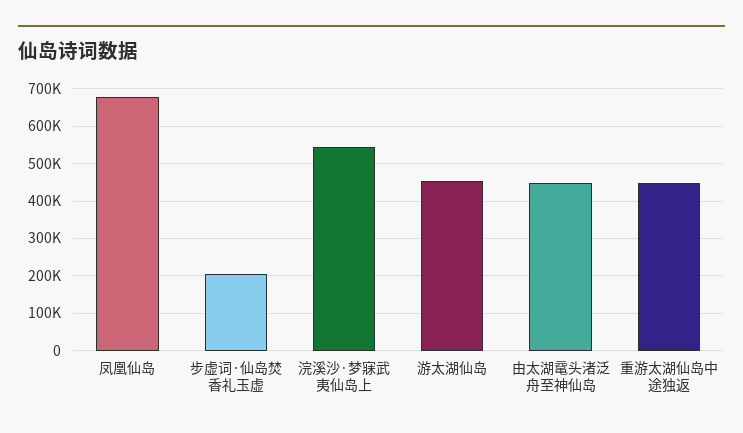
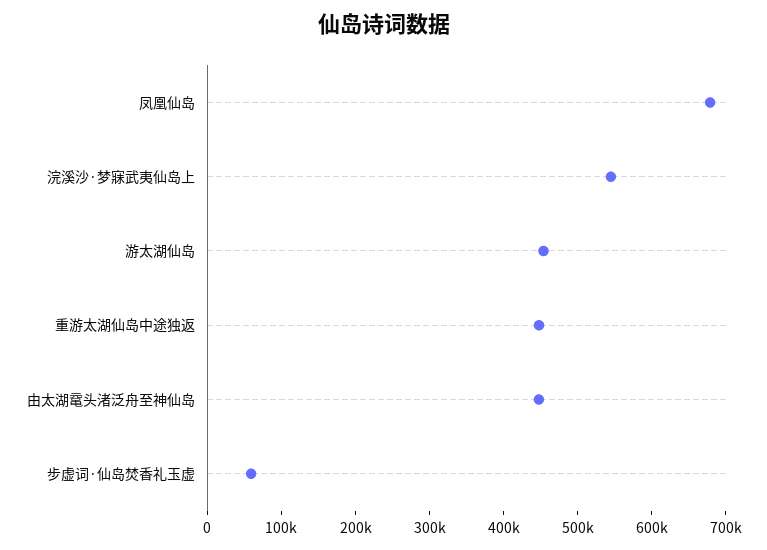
  {
    "凤凰仙岛": 680000,
-   "步虚词·仙岛焚香礼玉虚": 200000,
+   "步虚词·仙岛焚香礼玉虚": 60000,
    "浣溪沙·梦寐武夷仙岛上": 540000,
    "游太湖仙岛": 460000,
    "由太湖鼋头渚泛舟至神仙岛": 440000,
    "重游太湖仙岛中途独返": 440000
  }

